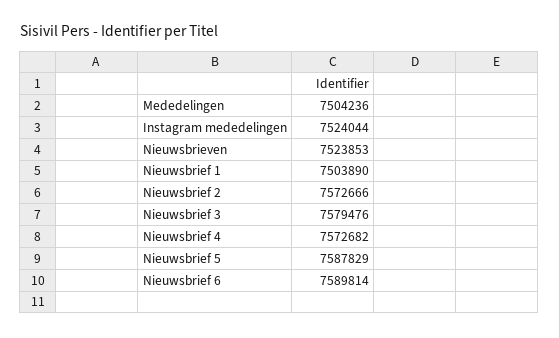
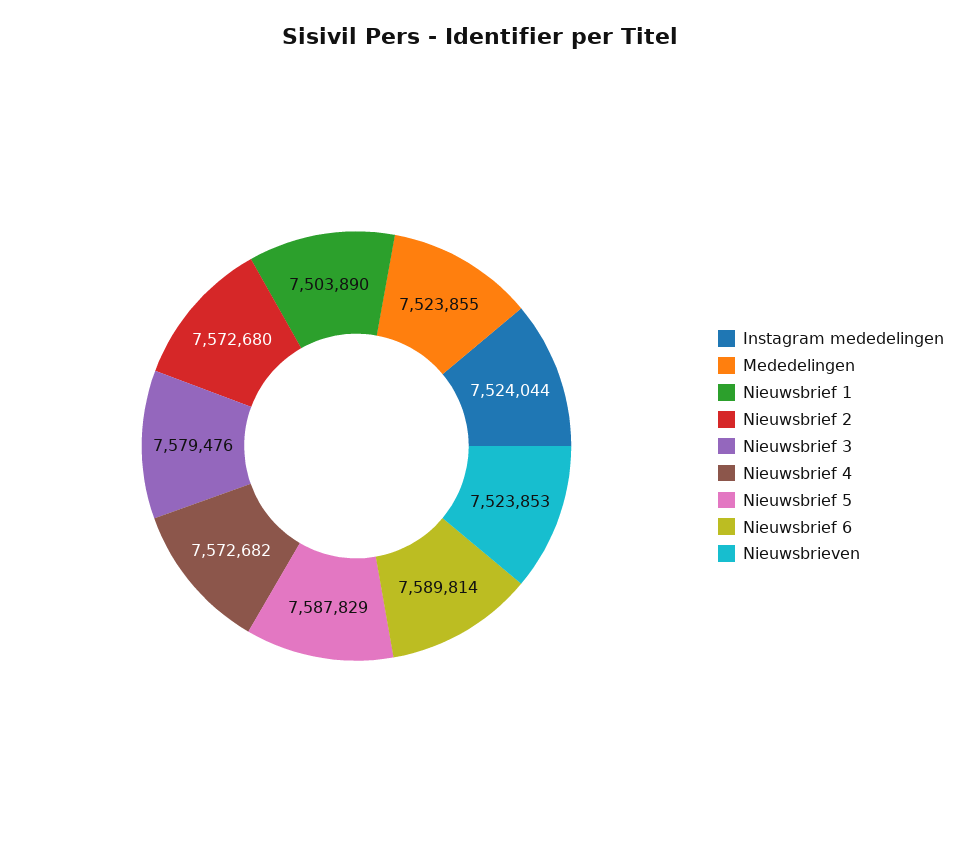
  {
-   "Mededelingen": 7504236,
+   "Mededelingen": 7523855,
    "Instagram mededelingen": 7524044,
    "Nieuwsbrieven": 7523853,
    "Nieuwsbrief 1": 7503890,
-   "Nieuwsbrief 2": 7572666,
+   "Nieuwsbrief 2": 7572680,
    "Nieuwsbrief 3": 7579476,
    "Nieuwsbrief 4": 7572682,
    "Nieuwsbrief 5": 7587829,
    "Nieuwsbrief 6": 7589814
  }

